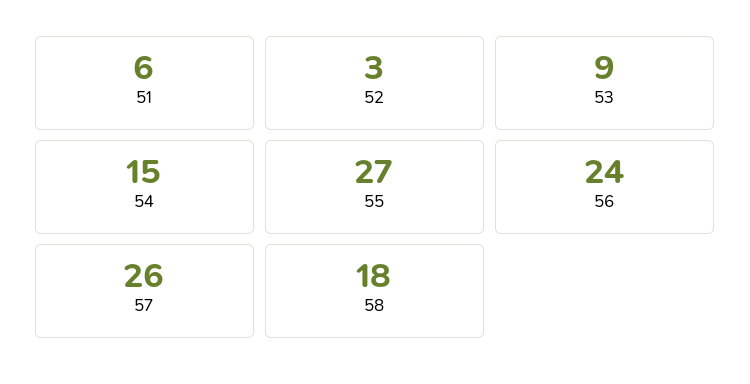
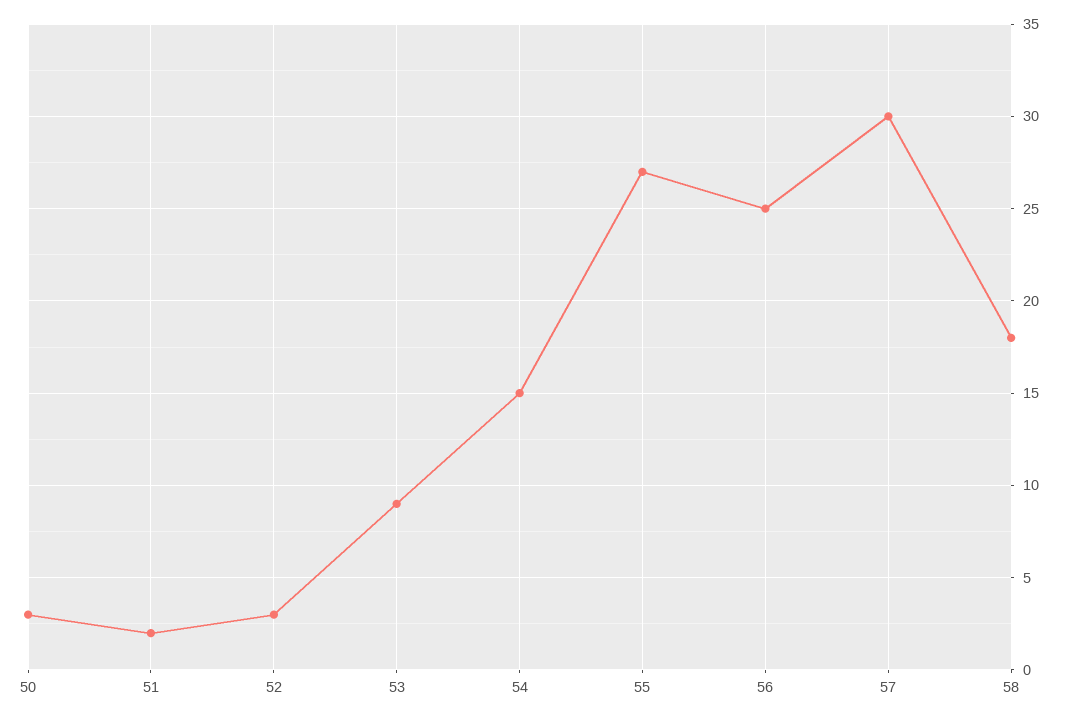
  {
-   "51": 6,
+   "51": 2,
    "52": 3,
    "53": 9,
    "54": 15,
    "55": 27,
-   "56": 24,
+   "56": 25,
-   "57": 26,
+   "57": 30,
-   "58": 18
+   "58": 18,
+   "50": 3
  }

